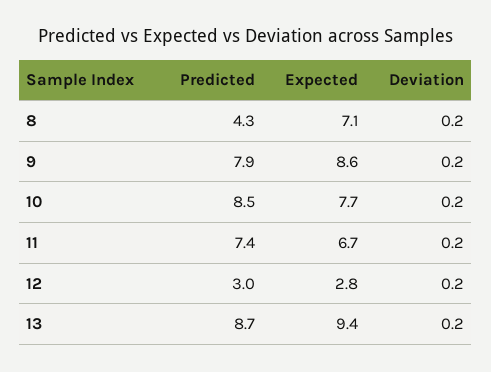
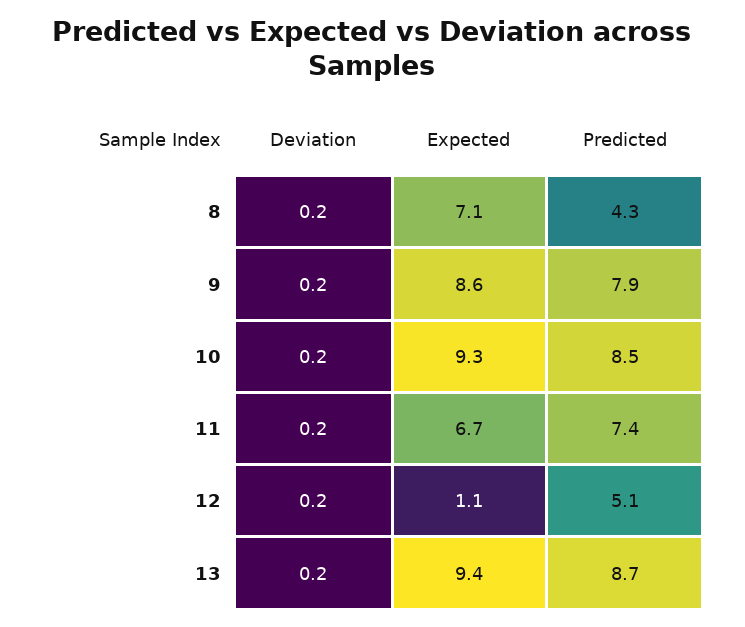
  {
    "Predicted": {
      "8": 4.3,
      "9": 7.9,
      "10": 8.5,
      "11": 7.4,
-     "12": 3,
+     "12": 5.1,
      "13": 8.7
    },
    "Expected": {
      "8": 7.1,
      "9": 8.6,
-     "10": 7.7,
+     "10": 9.3,
      "11": 6.7,
-     "12": 2.8,
+     "12": 1.1,
      "13": 9.4
    },
    "Deviation": {
      "8": 0.2,
      "9": 0.2,
      "10": 0.2,
      "11": 0.2,
      "12": 0.2,
      "13": 0.2
    }
  }

